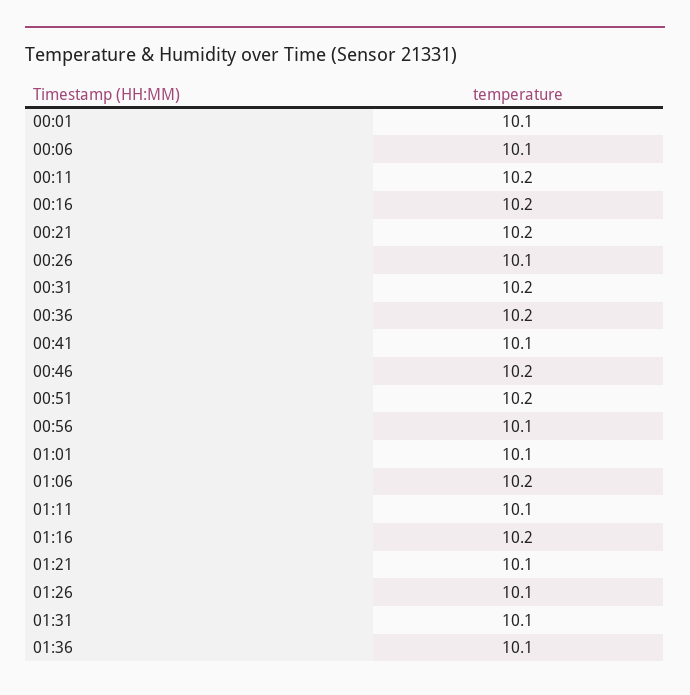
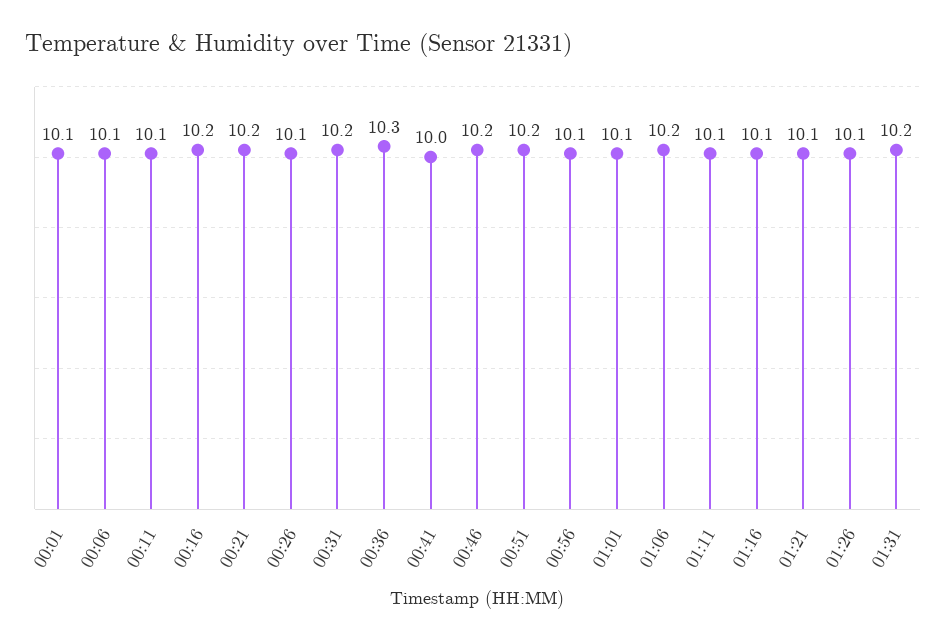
  {
    "00:01": 10.1,
    "00:06": 10.1,
-   "00:11": 10.2,
+   "00:11": 10.1,
    "00:16": 10.2,
    "00:21": 10.2,
    "00:26": 10.1,
    "00:31": 10.2,
-   "00:36": 10.2,
+   "00:36": 10.3,
-   "00:41": 10.1,
+   "00:41": 10,
    "00:46": 10.2,
    "00:51": 10.2,
    "00:56": 10.1,
    "01:01": 10.1,
    "01:06": 10.2,
    "01:11": 10.1,
-   "01:16": 10.2,
+   "01:16": 10.1,
    "01:21": 10.1,
    "01:26": 10.1,
-   "01:31": 10.1,
+   "01:31": 10.2
-   "01:36": 10.1
  }

